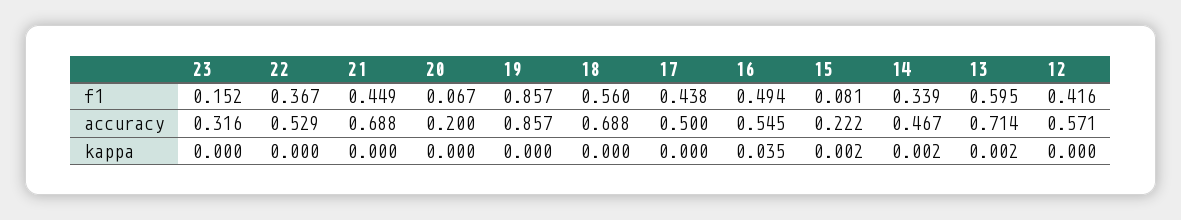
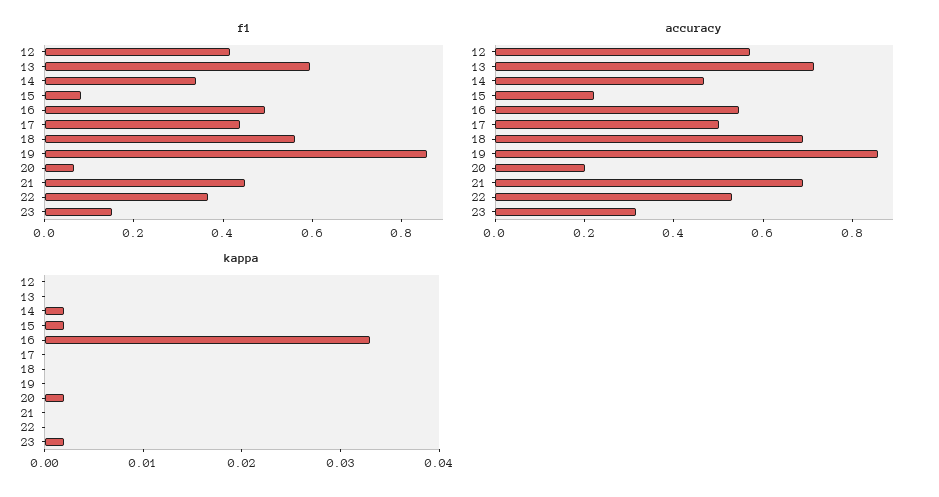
  {
    "f1": {
      "23": 0.152,
      "22": 0.367,
      "21": 0.449,
      "20": 0.067,
      "19": 0.857,
      "18": 0.56,
      "17": 0.438,
      "16": 0.494,
      "15": 0.081,
      "14": 0.339,
      "13": 0.595,
      "12": 0.416
    },
    "accuracy": {
      "23": 0.316,
      "22": 0.529,
      "21": 0.688,
      "20": 0.2,
      "19": 0.857,
      "18": 0.688,
      "17": 0.5,
      "16": 0.545,
      "15": 0.222,
      "14": 0.467,
      "13": 0.714,
      "12": 0.571
    },
    "kappa": {
-     "23": 0,
+     "23": 0.002,
      "22": 0,
      "21": 0,
-     "20": 0,
+     "20": 0.002,
      "19": 0,
      "18": 0,
      "17": 0,
-     "16": 0.035,
+     "16": 0.033,
      "15": 0.002,
      "14": 0.002,
-     "13": 0.002,
+     "13": 0,
      "12": 0
    }
  }

